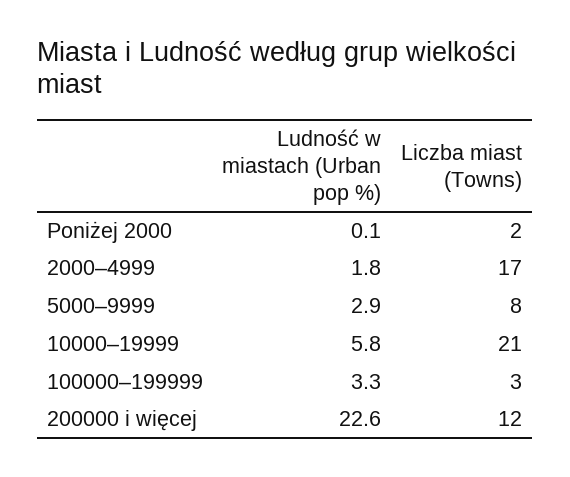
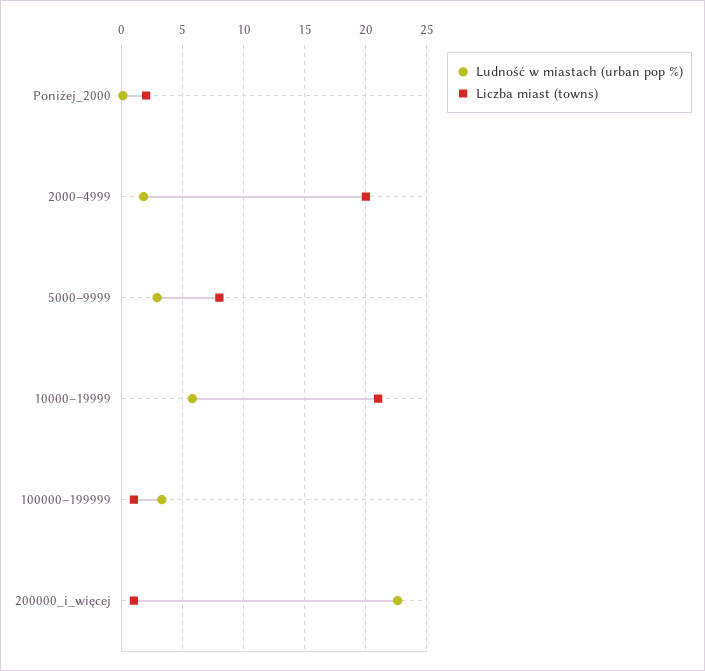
  {
    "Ludność w miastach (Urban pop %)": {
      "Poniżej 2000": 0.1,
      "2000–4999": 1.8,
      "5000–9999": 2.9,
      "10000–19999": 5.8,
      "100000–199999": 3.3,
      "200000 i więcej": 22.6
    },
    "Liczba miast (Towns)": {
      "Poniżej 2000": 2,
-     "2000–4999": 17,
+     "2000–4999": 20,
      "5000–9999": 8,
      "10000–19999": 21,
-     "100000–199999": 3,
+     "100000–199999": 1,
-     "200000 i więcej": 12
+     "200000 i więcej": 1
    }
  }

